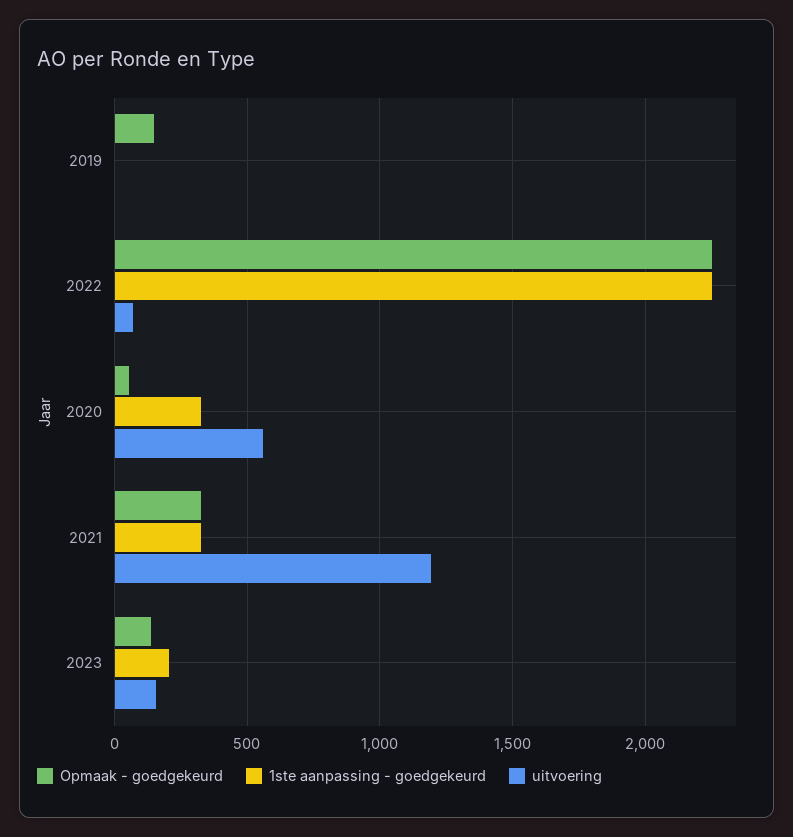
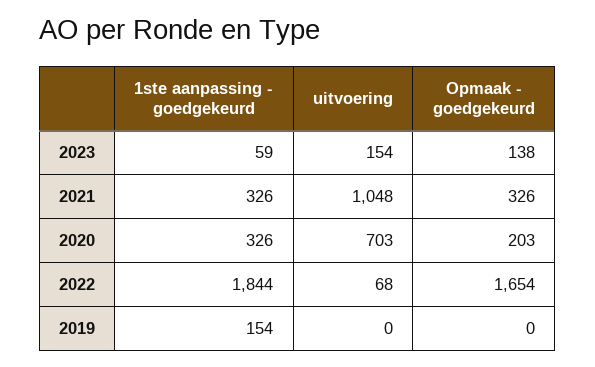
  {
    "Opmaak - goedgekeurd": {
-     "2019": 150,
+     "2019": 0,
-     "2022": 2250,
+     "2022": 1654,
-     "2020": 50,
+     "2020": 203,
      "2021": 326,
      "2023": 138
    },
    "1ste aanpassing - goedgekeurd": {
-     "2019": 0,
+     "2019": 154,
-     "2022": 2250,
+     "2022": 1844,
      "2020": 326,
      "2021": 326,
-     "2023": 200
+     "2023": 59
    },
    "uitvoering": {
      "2019": 0,
      "2022": 68,
-     "2020": 550,
+     "2020": 703,
-     "2021": 1200,
+     "2021": 1048,
      "2023": 154
    }
  }

